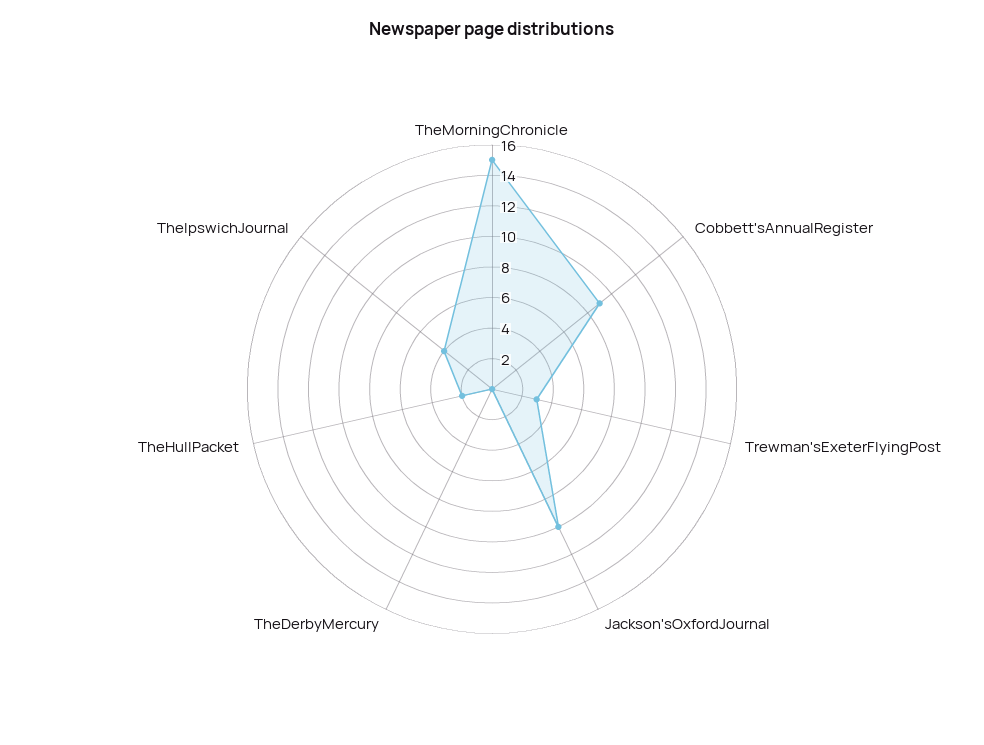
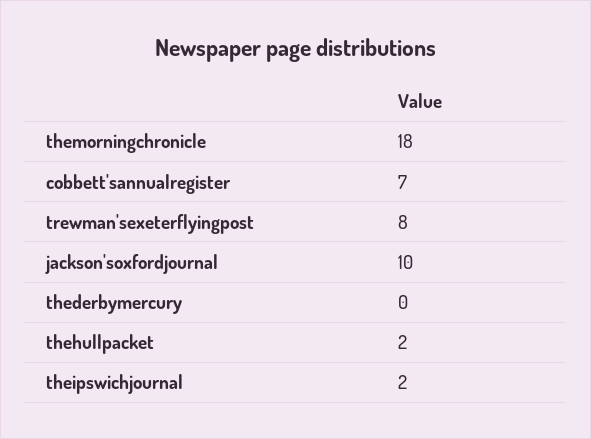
  {
-   "TheMorningChronicle": 15,
+   "TheMorningChronicle": 18,
-   "Cobbett'sAnnualRegister": 9,
+   "Cobbett'sAnnualRegister": 7,
-   "Trewman'sExeterFlyingPost": 3,
+   "Trewman'sExeterFlyingPost": 8,
    "Jackson'sOxfordJournal": 10,
    "TheDerbyMercury": 0,
    "TheHullPacket": 2,
-   "TheIpswichJournal": 4
+   "TheIpswichJournal": 2
  }

